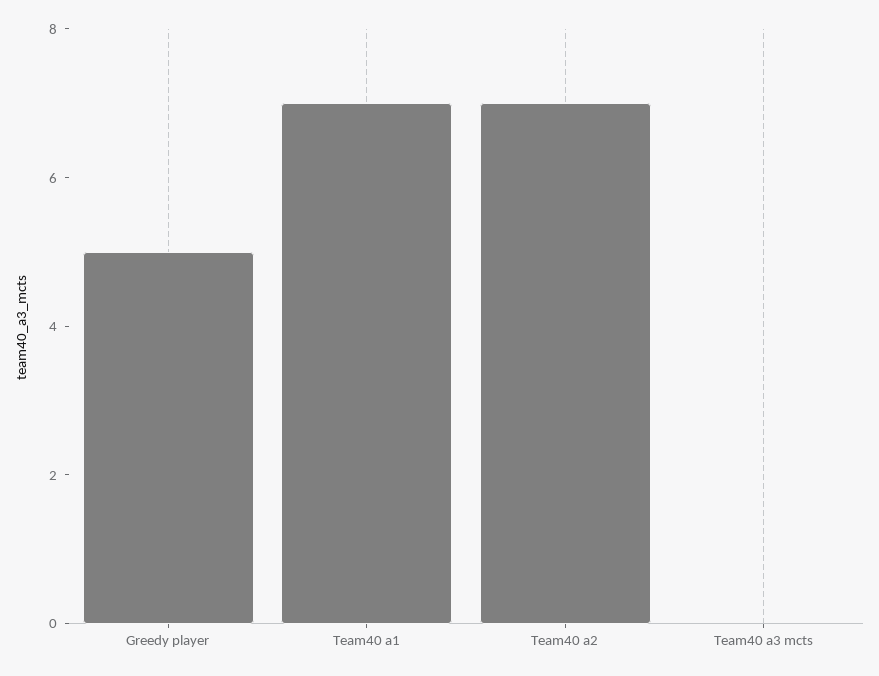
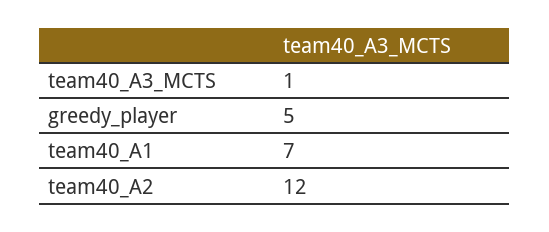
  {
    "Greedy player": 5,
    "Team40 a1": 7,
-   "Team40 a2": 7,
+   "Team40 a2": 12,
-   "Team40 a3 mcts": 0
+   "Team40 a3 mcts": 1
  }

